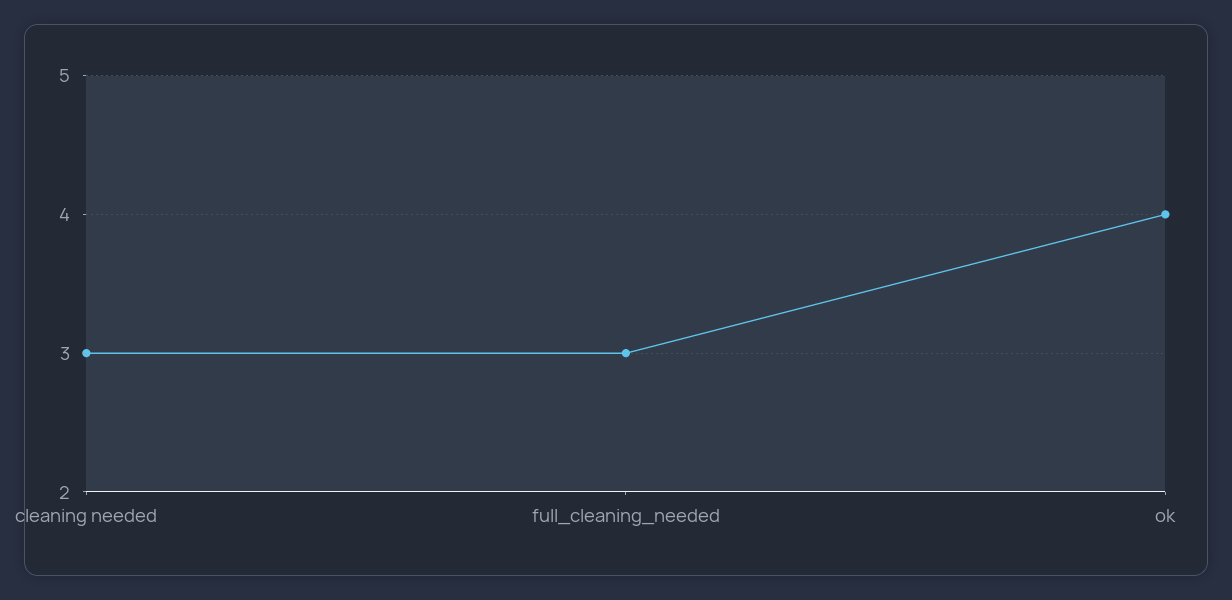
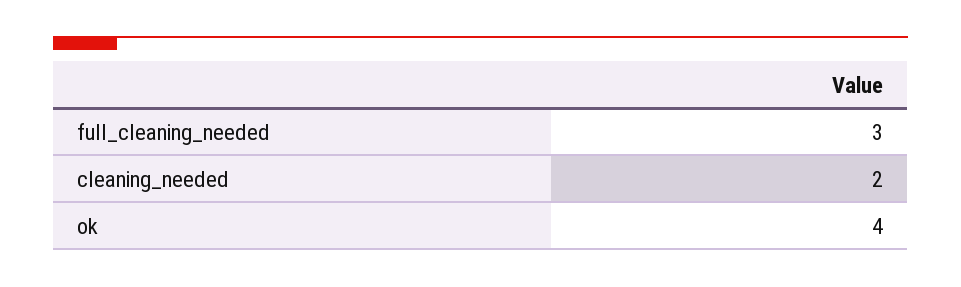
  {
-   "cleaning needed": 3,
+   "cleaning needed": 2,
    "full_cleaning_needed": 3,
    "ok": 4
  }

